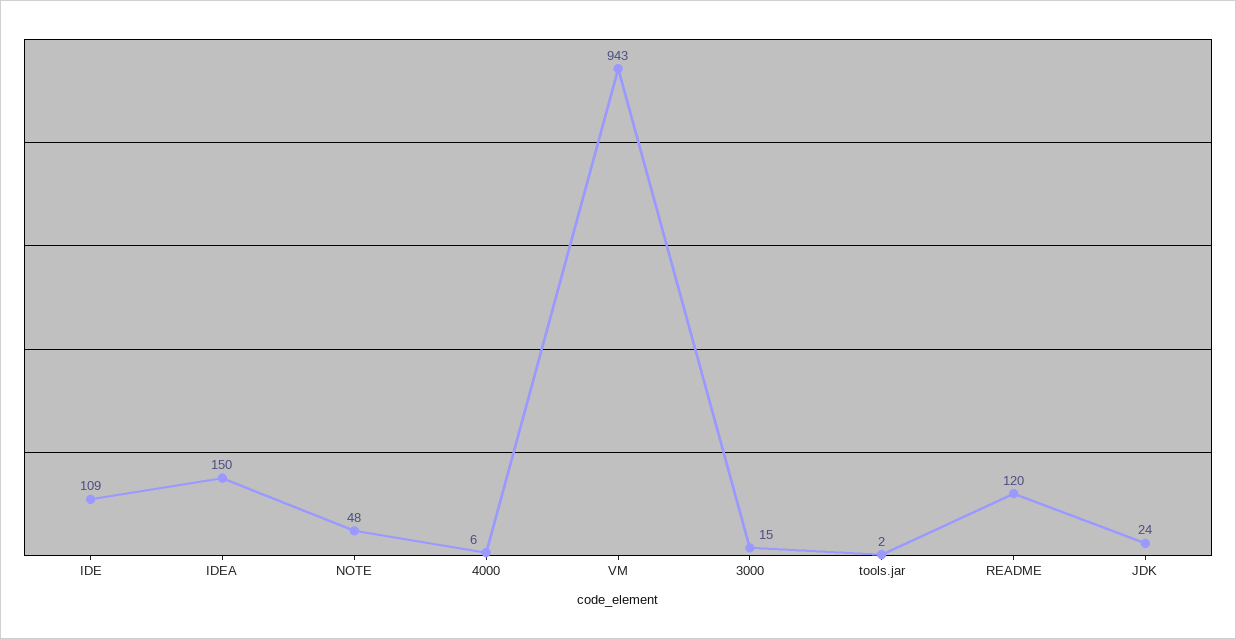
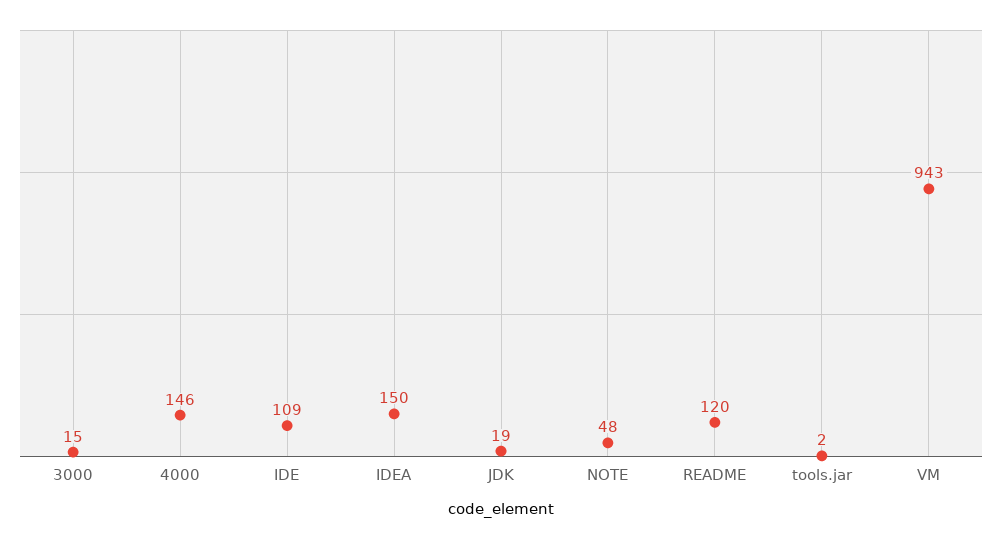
  {
    "IDE": 109,
    "IDEA": 150,
    "NOTE": 48,
-   "4000": 6,
+   "4000": 146,
    "VM": 943,
    "3000": 15,
    "tools.jar": 2,
    "README": 120,
-   "JDK": 24
+   "JDK": 19
  }

